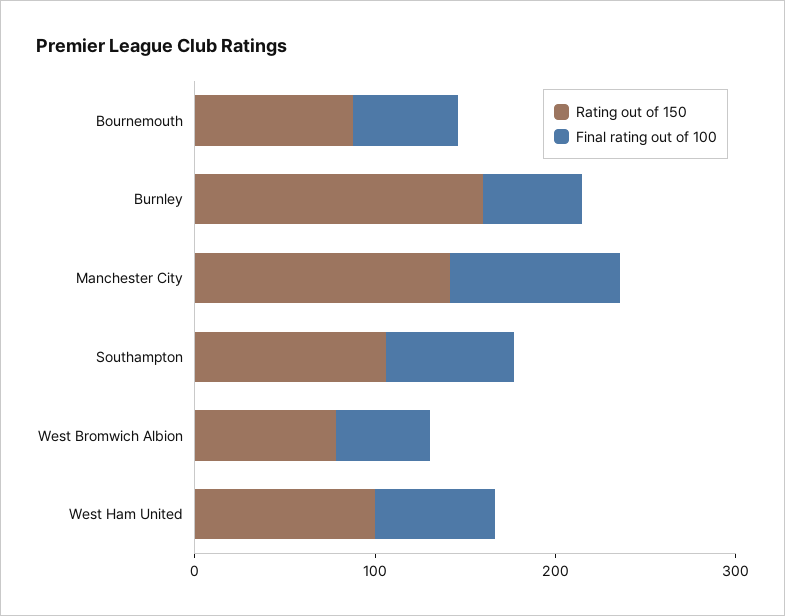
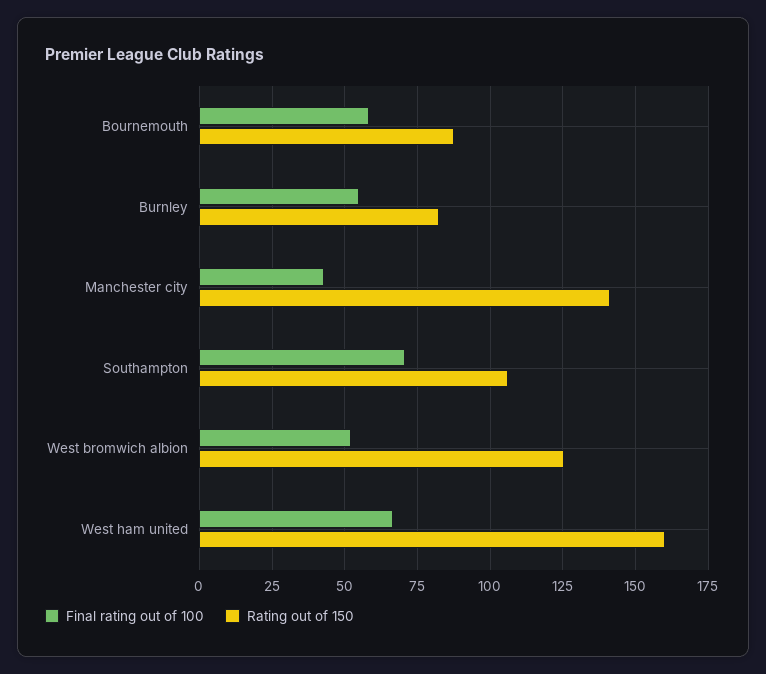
  {
    "Rating out of 150": {
      "Bournemouth": 87.5,
-     "Burnley": 160,
+     "Burnley": 82.5,
      "Manchester City": 142.5,
      "Southampton": 105,
-     "West Bromwich Albion": 80,
+     "West Bromwich Albion": 125,
-     "West Ham United": 100
+     "West Ham United": 160
    },
    "Final rating out of 100": {
      "Bournemouth": 57.5,
      "Burnley": 55,
-     "Manchester City": 100,
+     "Manchester City": 42.5,
      "Southampton": 70,
      "West Bromwich Albion": 52.5,
      "West Ham United": 67.5
    }
  }

